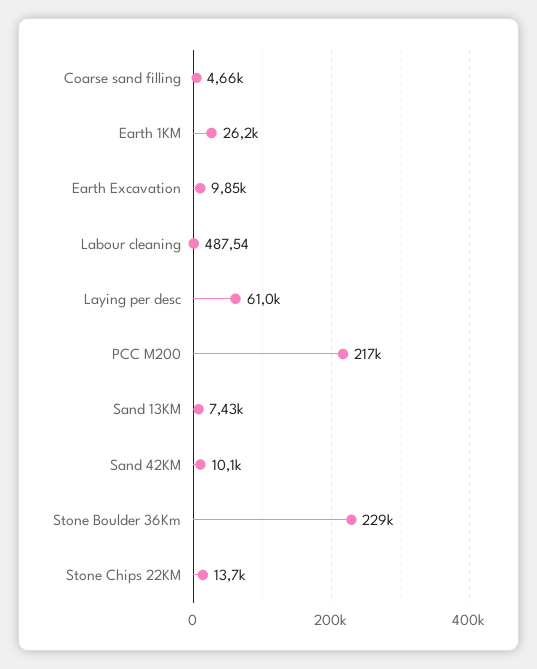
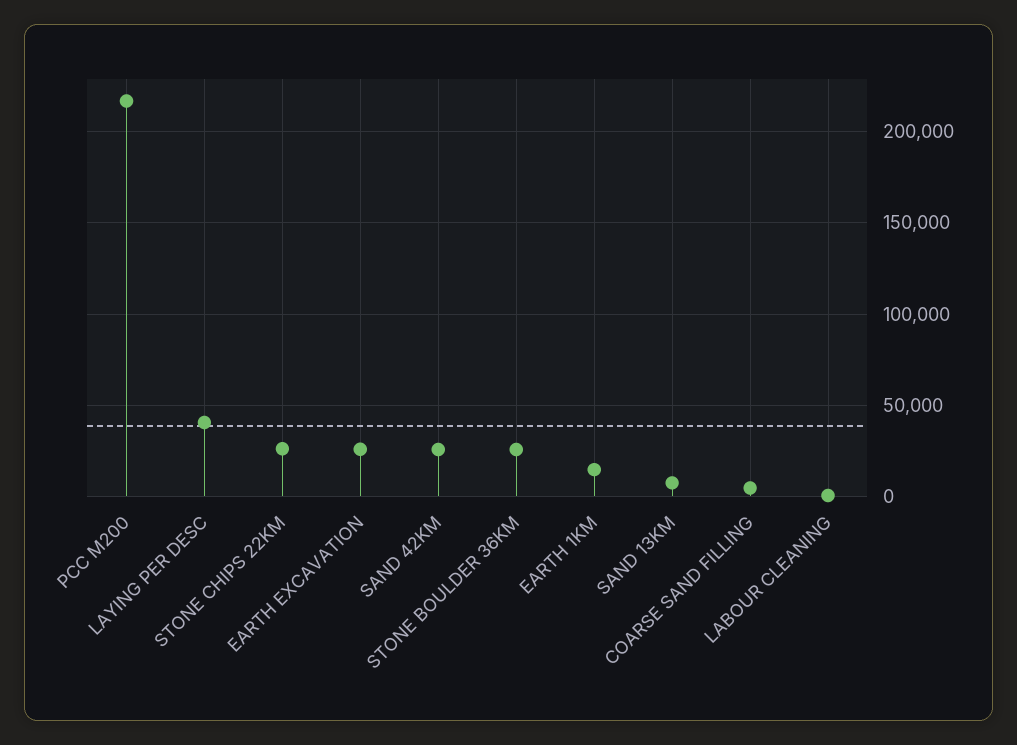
  {
    "Coarse sand filling": 4660,
-   "Earth 1KM": 26200,
+   "Earth 1KM": 15000,
-   "Earth Excavation": 9850,
+   "Earth Excavation": 25000,
    "Labour cleaning": 487.54,
-   "Laying per desc": 61000,
+   "Laying per desc": 40000,
    "PCC M200": 217000,
    "Sand 13KM": 7430,
-   "Sand 42KM": 10100,
+   "Sand 42KM": 25000,
-   "Stone Boulder 36Km": 229000,
+   "Stone Boulder 36Km": 25000,
-   "Stone Chips 22KM": 13700
+   "Stone Chips 22KM": 25000
  }

